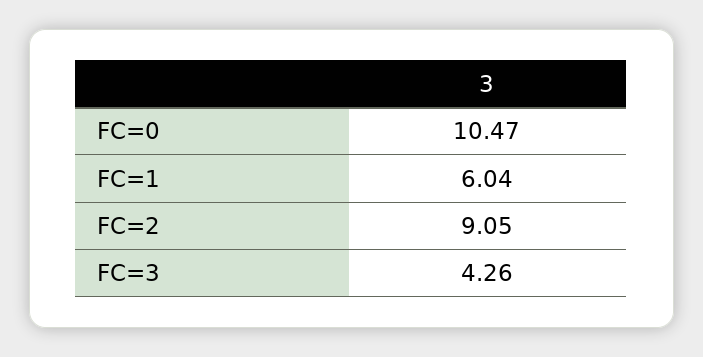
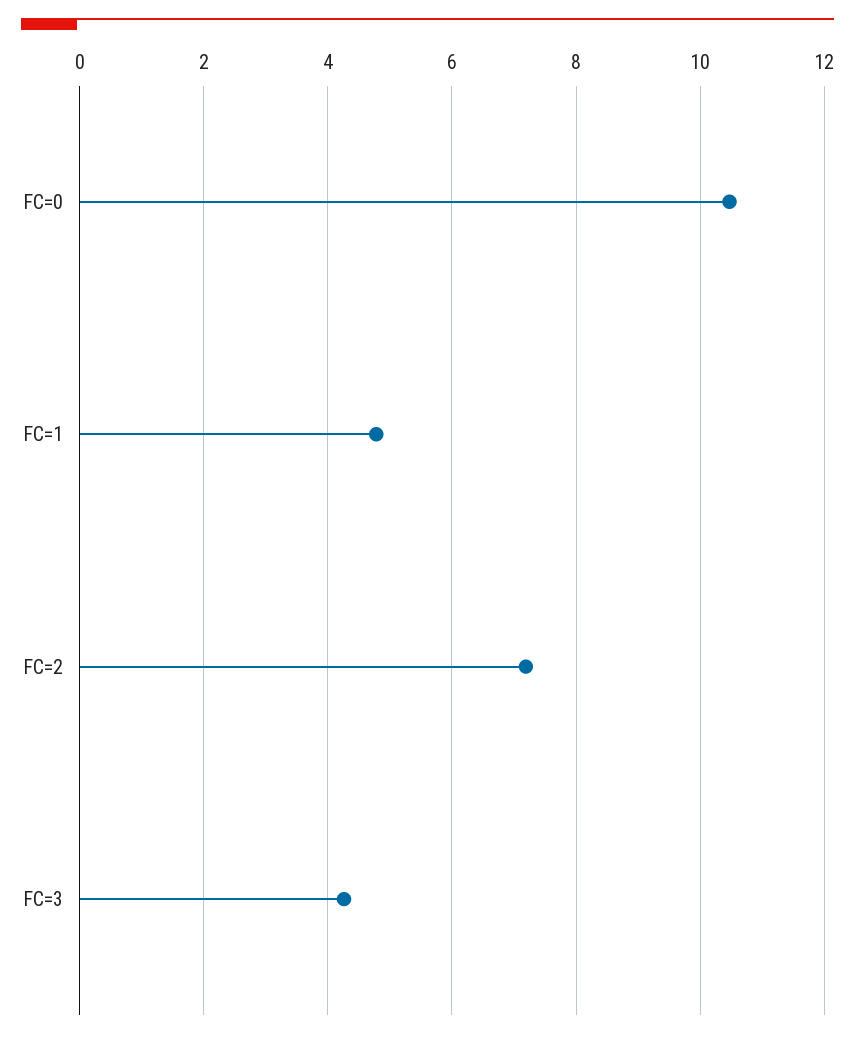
  {
    "FC=0": 10.47,
-   "FC=1": 6.04,
+   "FC=1": 4.8,
-   "FC=2": 9.05,
+   "FC=2": 7.2,
    "FC=3": 4.26
  }

